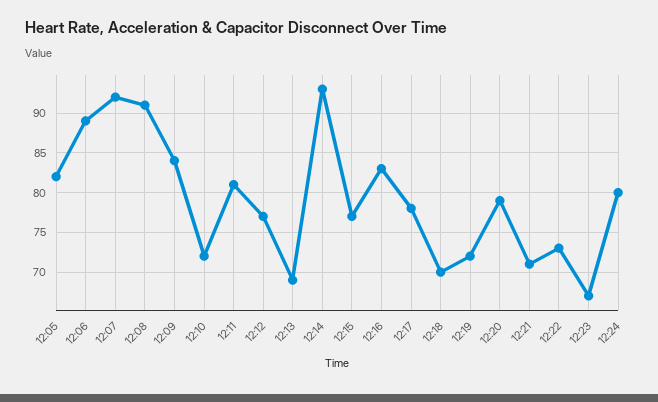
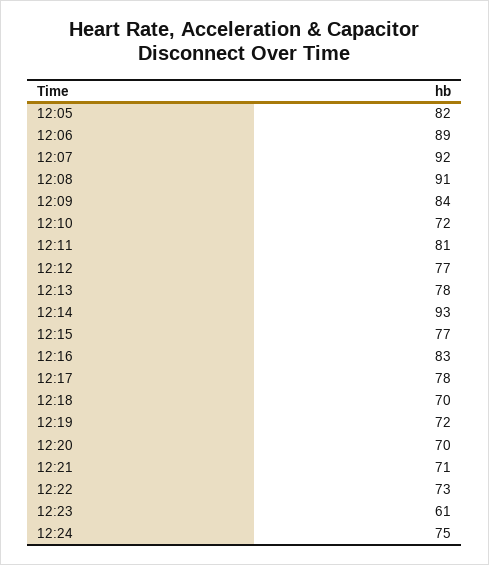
  {
    "12:05": 82,
    "12:06": 89,
    "12:07": 92,
    "12:08": 91,
    "12:09": 84,
    "12:10": 72,
    "12:11": 81,
    "12:12": 77,
-   "12:13": 69,
+   "12:13": 78,
    "12:14": 93,
    "12:15": 77,
    "12:16": 83,
    "12:17": 78,
    "12:18": 70,
    "12:19": 72,
-   "12:20": 79,
+   "12:20": 70,
    "12:21": 71,
    "12:22": 73,
-   "12:23": 67,
+   "12:23": 61,
-   "12:24": 80
+   "12:24": 75
  }

